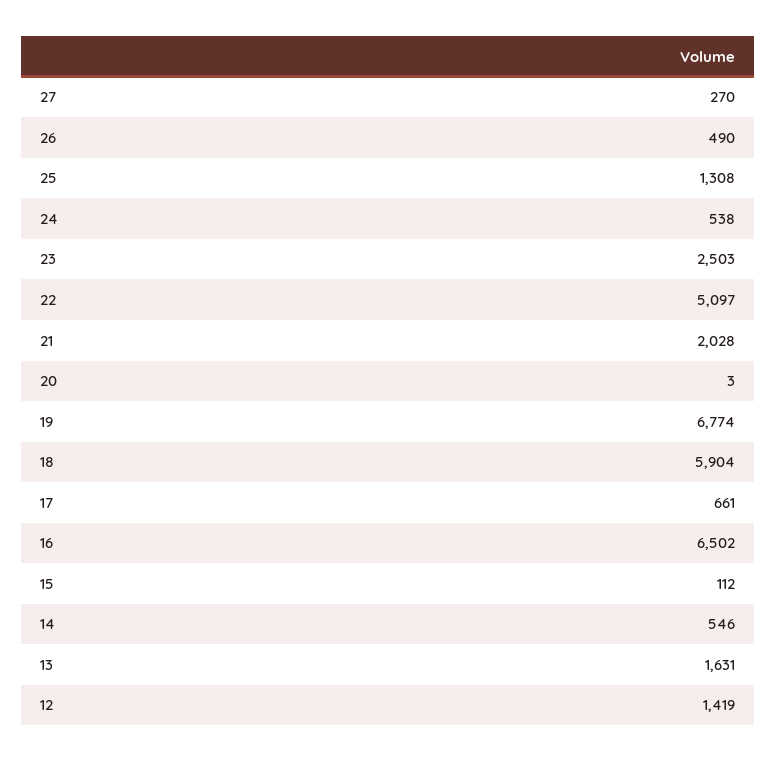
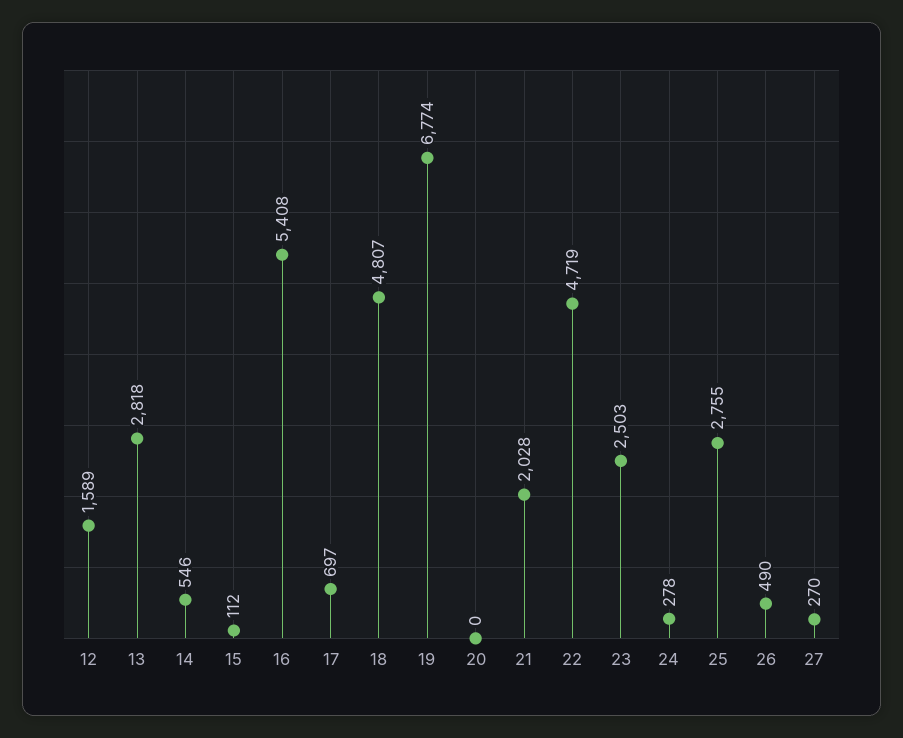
  {
    "27": 270,
    "26": 490,
-   "25": 1308,
+   "25": 2755,
-   "24": 538,
+   "24": 278,
    "23": 2503,
-   "22": 5097,
+   "22": 4719,
    "21": 2028,
-   "20": 3,
+   "20": 0,
    "19": 6774,
-   "18": 5904,
+   "18": 4807,
-   "17": 661,
+   "17": 697,
-   "16": 6502,
+   "16": 5408,
    "15": 112,
    "14": 546,
-   "13": 1631,
+   "13": 2818,
-   "12": 1419
+   "12": 1589
  }

